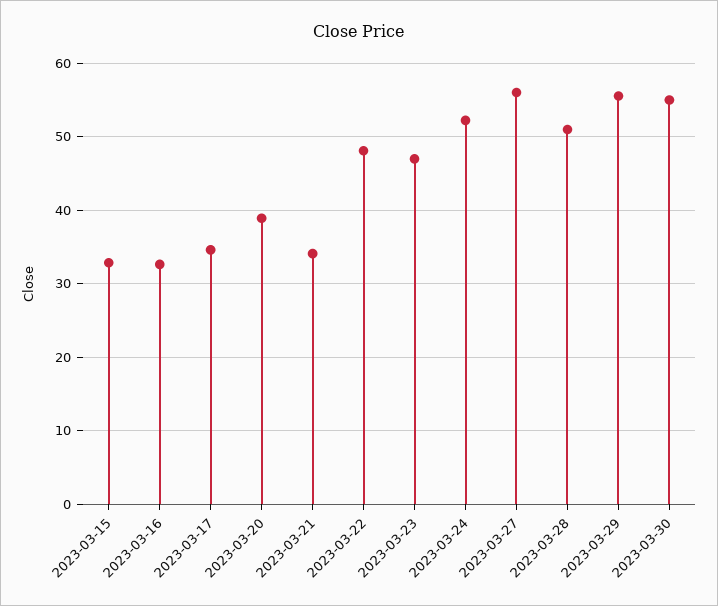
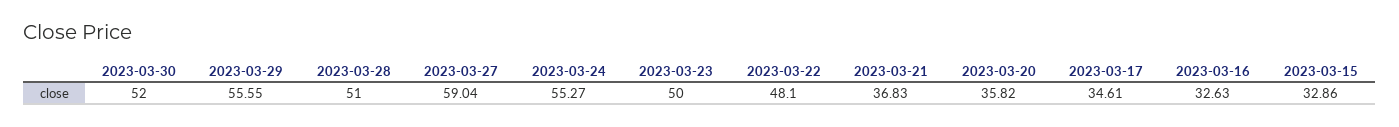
  {
    "2023-03-15": 32.86,
    "2023-03-16": 32.63,
    "2023-03-17": 34.61,
-   "2023-03-20": 39,
+   "2023-03-20": 35.82,
-   "2023-03-21": 34,
+   "2023-03-21": 36.83,
    "2023-03-22": 48.1,
-   "2023-03-23": 47,
+   "2023-03-23": 50,
-   "2023-03-24": 52,
+   "2023-03-24": 55.27,
-   "2023-03-27": 56,
+   "2023-03-27": 59.04,
    "2023-03-28": 51,
    "2023-03-29": 55.55,
-   "2023-03-30": 55
+   "2023-03-30": 52
  }

